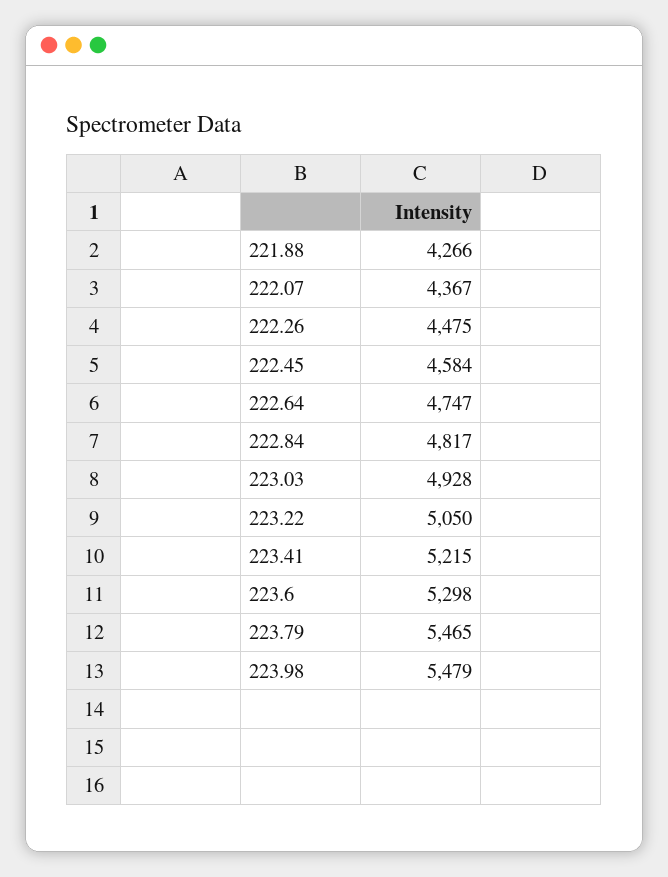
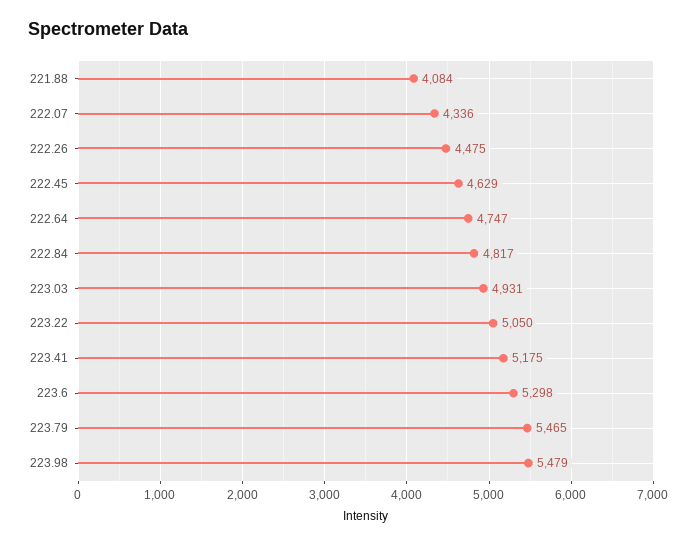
  {
-   "221.88": 4266,
+   "221.88": 4084,
-   "222.07": 4367,
+   "222.07": 4336,
    "222.26": 4475,
-   "222.45": 4584,
+   "222.45": 4629,
    "222.64": 4747,
    "222.84": 4817,
-   "223.03": 4928,
+   "223.03": 4931,
    "223.22": 5050,
-   "223.41": 5215,
+   "223.41": 5175,
    "223.6": 5298,
    "223.79": 5465,
    "223.98": 5479
  }

